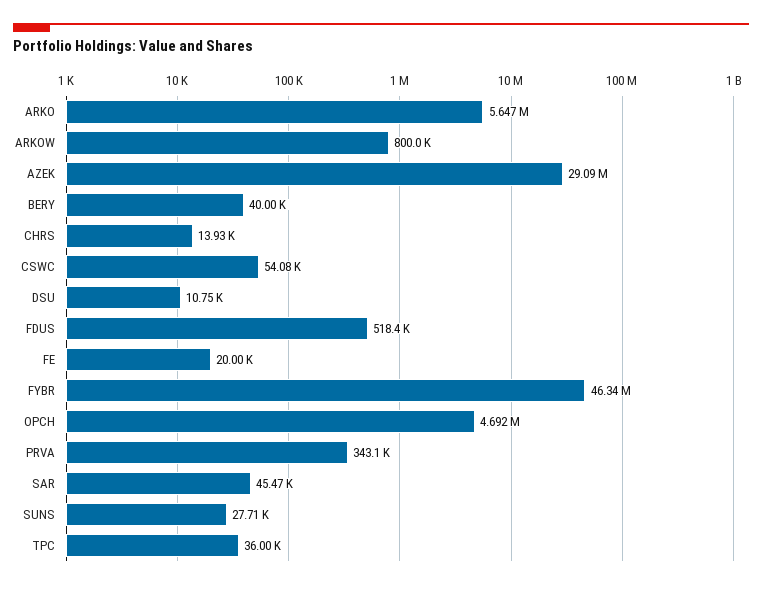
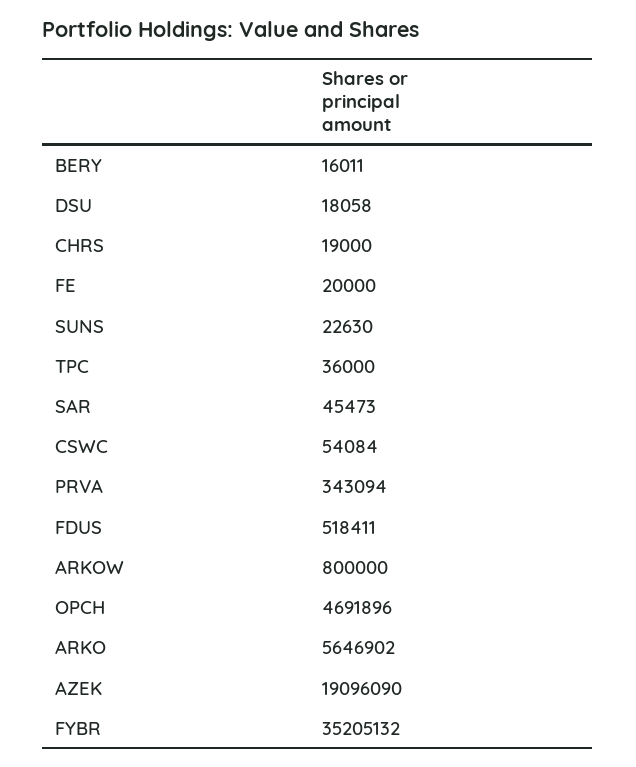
  {
    "ARKO": 5646902,
    "ARKOW": 800000,
-   "AZEK": 29090000,
+   "AZEK": 19096090,
-   "BERY": 40000,
+   "BERY": 16011,
-   "CHRS": 13930,
+   "CHRS": 19000,
    "CSWC": 54084,
-   "DSU": 10750,
+   "DSU": 18058,
    "FDUS": 518411,
    "FE": 20000,
-   "FYBR": 46340000,
+   "FYBR": 35205132,
    "OPCH": 4691896,
    "PRVA": 343094,
    "SAR": 45473,
-   "SUNS": 27710,
+   "SUNS": 22630,
    "TPC": 36000
  }

